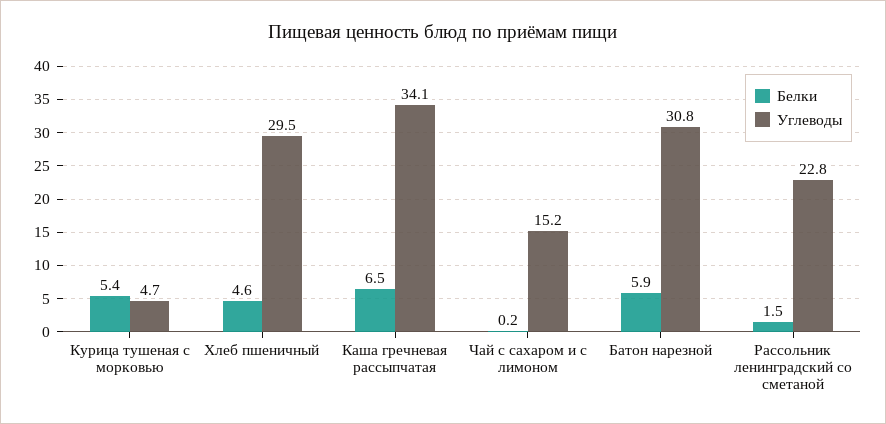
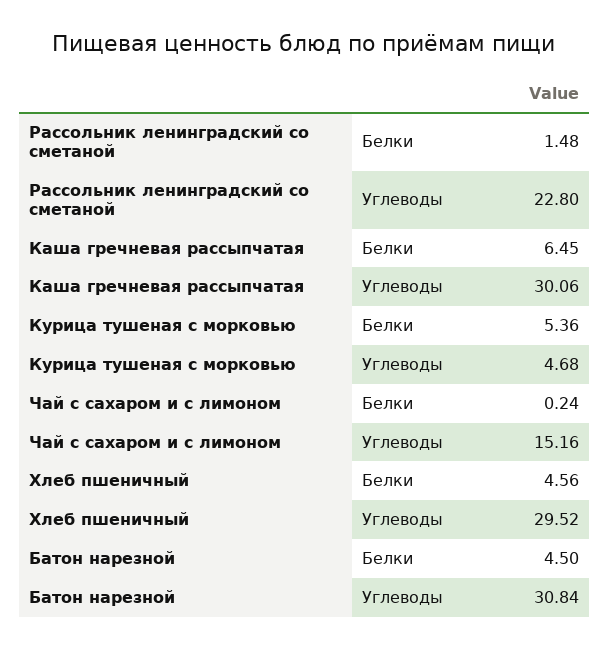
  {
    "Белки": {
      "Курица тушеная с морковью": 5.36,
      "Хлеб пшеничный": 4.56,
      "Каша гречневая рассыпчатая": 6.45,
      "Чай с сахаром и с лимоном": 0.24,
-     "Батон нарезной": 5.9,
+     "Батон нарезной": 4.5,
      "Рассольник ленинградский со сметаной": 1.48
    },
    "Углеводы": {
      "Курица тушеная с морковью": 4.68,
      "Хлеб пшеничный": 29.52,
-     "Каша гречневая рассыпчатая": 34.1,
+     "Каша гречневая рассыпчатая": 30.06,
      "Чай с сахаром и с лимоном": 15.16,
      "Батон нарезной": 30.84,
      "Рассольник ленинградский со сметаной": 22.8
    }
  }

